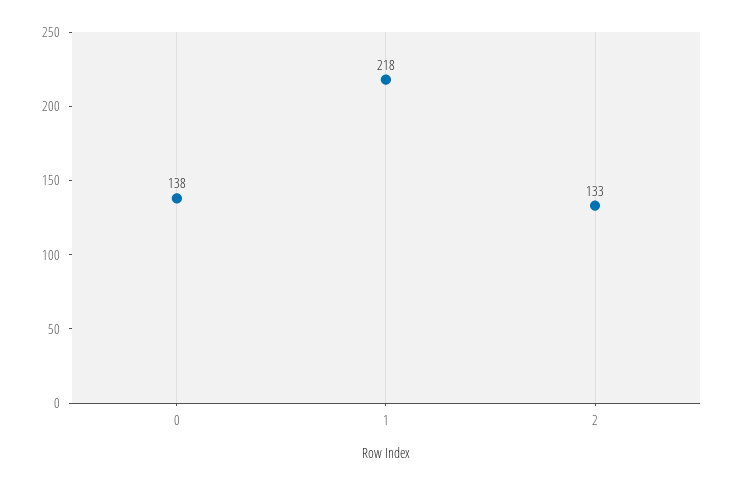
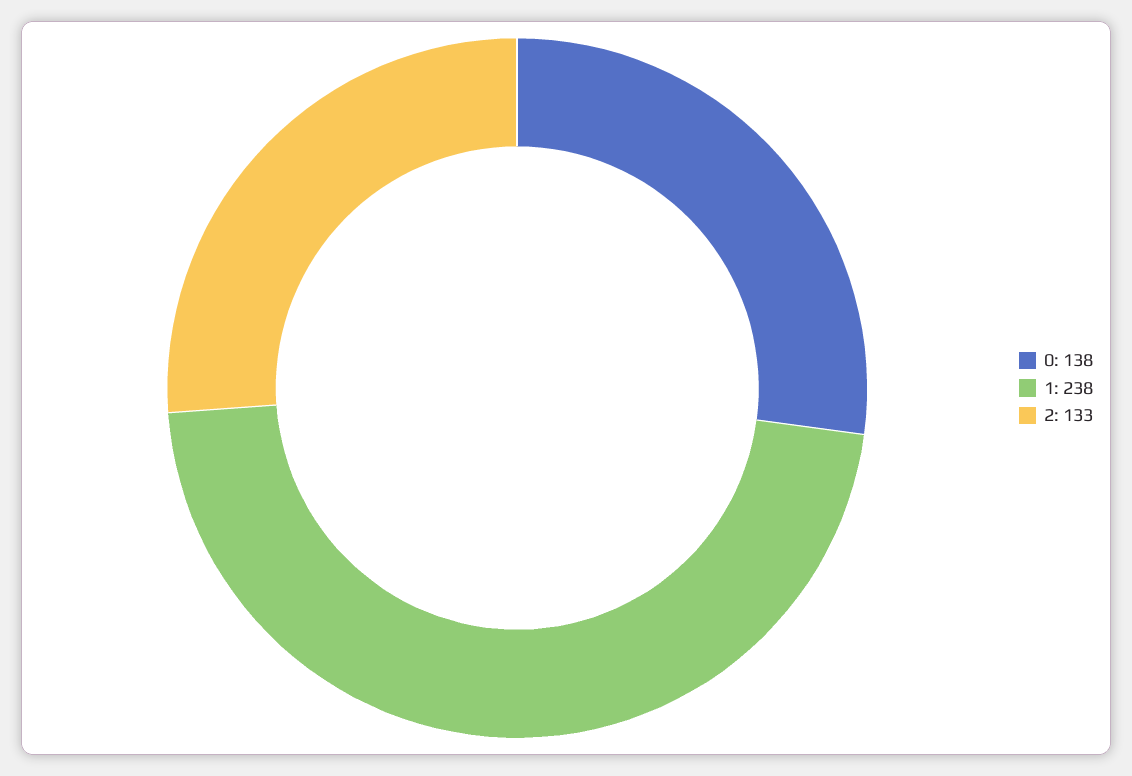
  {
    "0": 138,
-   "1": 218,
+   "1": 238,
    "2": 133
  }

